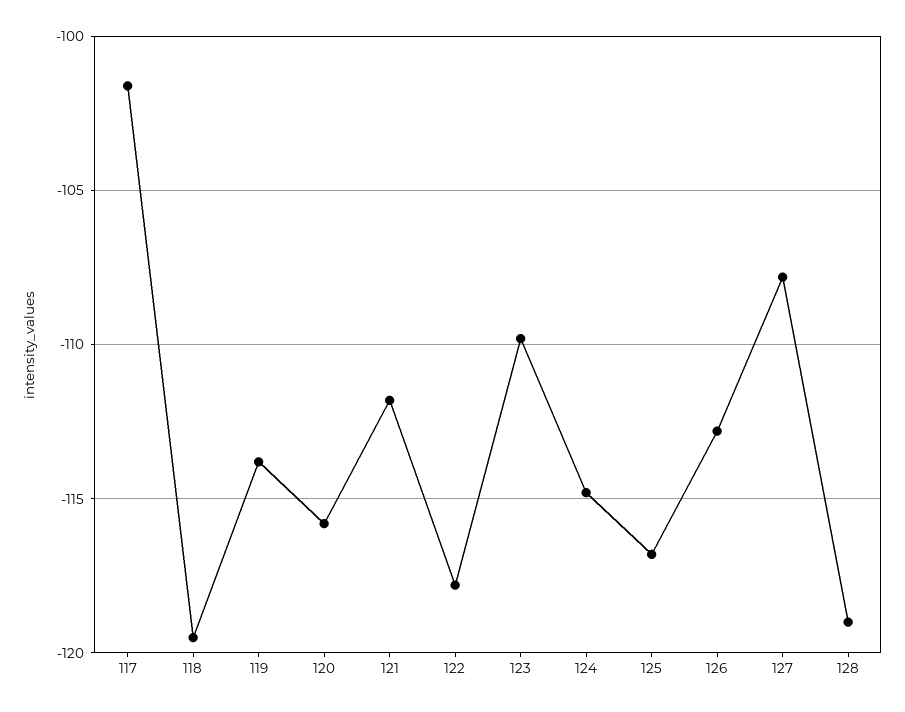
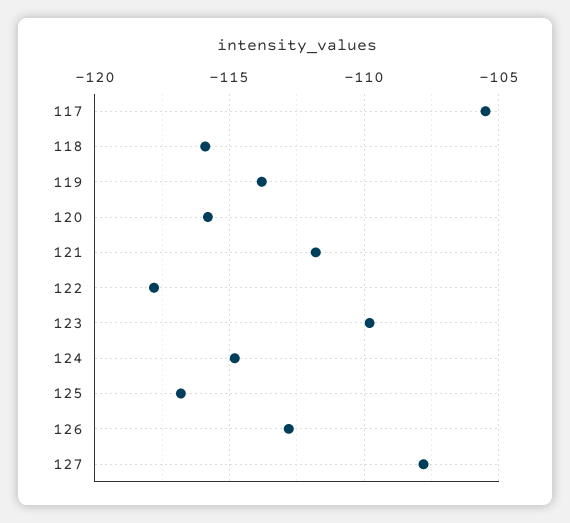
  {
-   "117": -101.5,
+   "117": -105.5,
-   "118": -119.5,
+   "118": -116,
    "119": -114,
    "120": -116,
    "121": -112,
    "122": -118,
    "123": -110,
    "124": -115,
    "125": -117,
    "126": -113,
-   "127": -108,
+   "127": -108
-   "128": -119
  }

